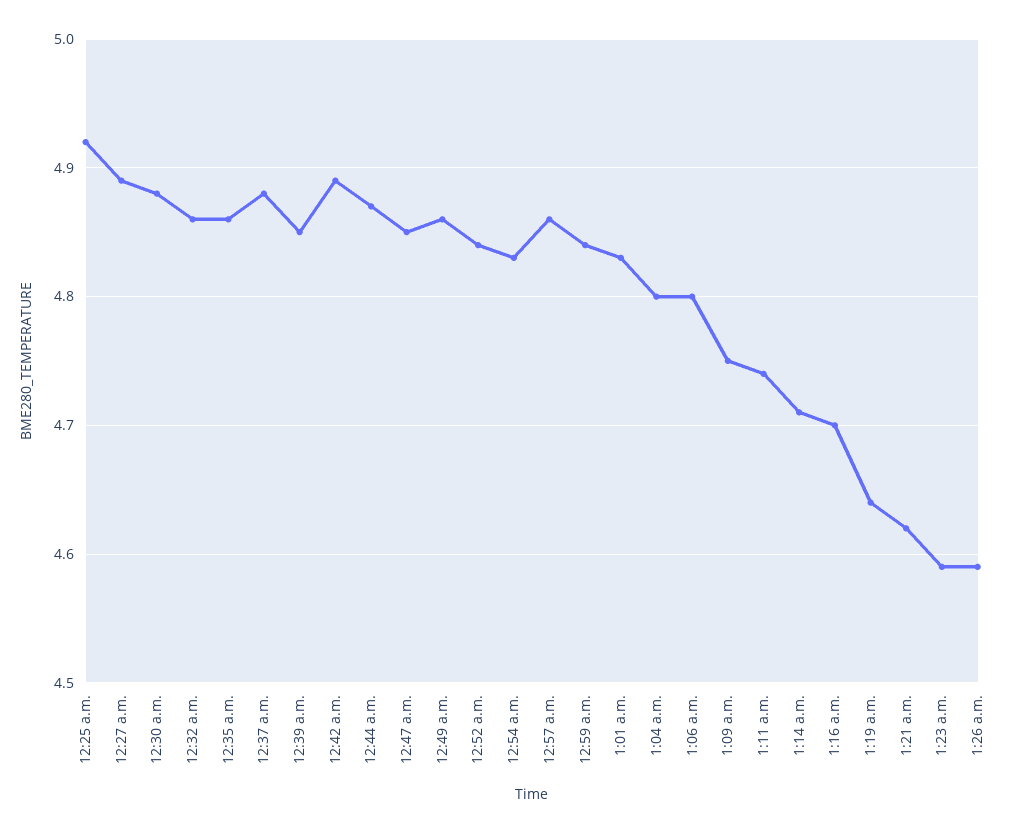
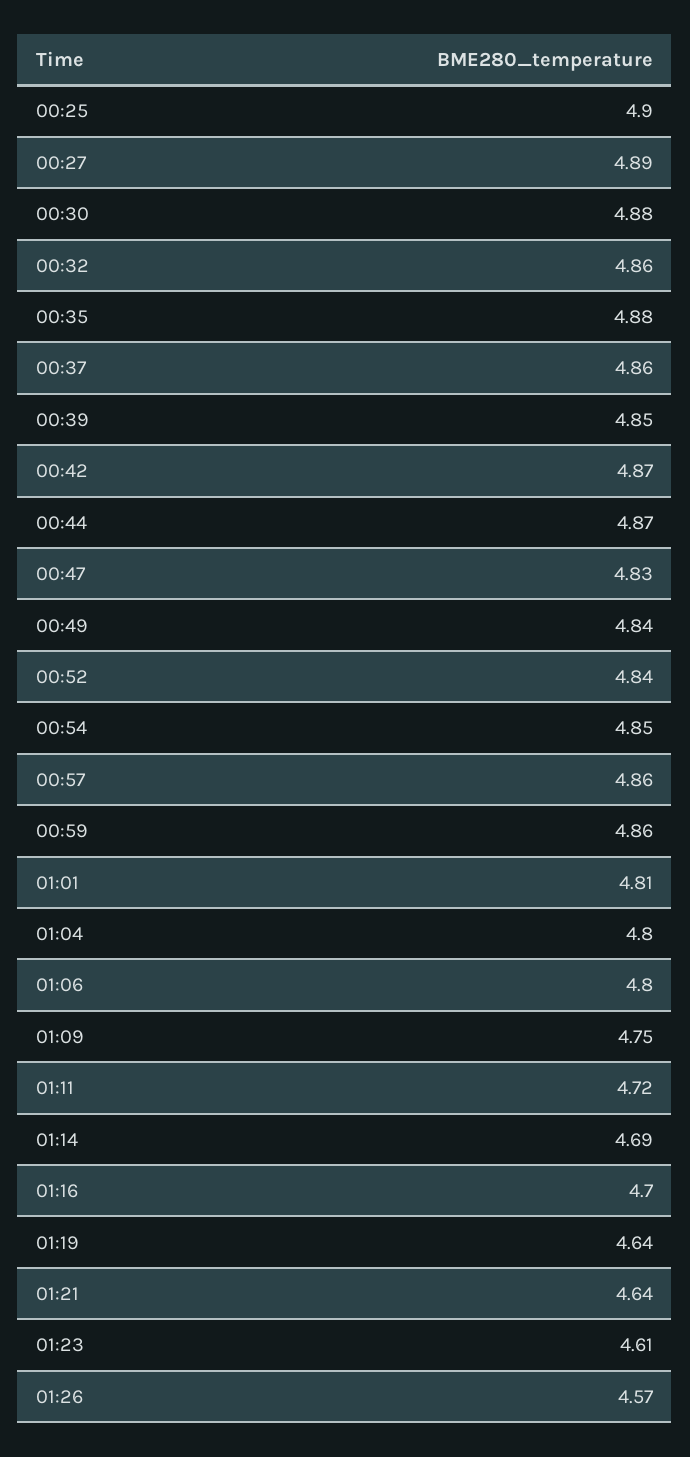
  {
-   "12:25 a.m.": 4.92,
+   "12:25 a.m.": 4.9,
    "12:27 a.m.": 4.89,
    "12:30 a.m.": 4.88,
    "12:32 a.m.": 4.86,
-   "12:35 a.m.": 4.86,
+   "12:35 a.m.": 4.88,
-   "12:37 a.m.": 4.88,
+   "12:37 a.m.": 4.86,
    "12:39 a.m.": 4.85,
-   "12:42 a.m.": 4.89,
+   "12:42 a.m.": 4.87,
    "12:44 a.m.": 4.87,
-   "12:47 a.m.": 4.85,
+   "12:47 a.m.": 4.83,
-   "12:49 a.m.": 4.86,
+   "12:49 a.m.": 4.84,
    "12:52 a.m.": 4.84,
-   "12:54 a.m.": 4.83,
+   "12:54 a.m.": 4.85,
    "12:57 a.m.": 4.86,
-   "12:59 a.m.": 4.84,
+   "12:59 a.m.": 4.86,
-   "1:01 a.m.": 4.83,
+   "1:01 a.m.": 4.81,
    "1:04 a.m.": 4.8,
    "1:06 a.m.": 4.8,
    "1:09 a.m.": 4.75,
-   "1:11 a.m.": 4.74,
+   "1:11 a.m.": 4.72,
-   "1:14 a.m.": 4.71,
+   "1:14 a.m.": 4.69,
    "1:16 a.m.": 4.7,
    "1:19 a.m.": 4.64,
-   "1:21 a.m.": 4.62,
+   "1:21 a.m.": 4.64,
-   "1:23 a.m.": 4.59,
+   "1:23 a.m.": 4.61,
-   "1:26 a.m.": 4.59
+   "1:26 a.m.": 4.57
  }

